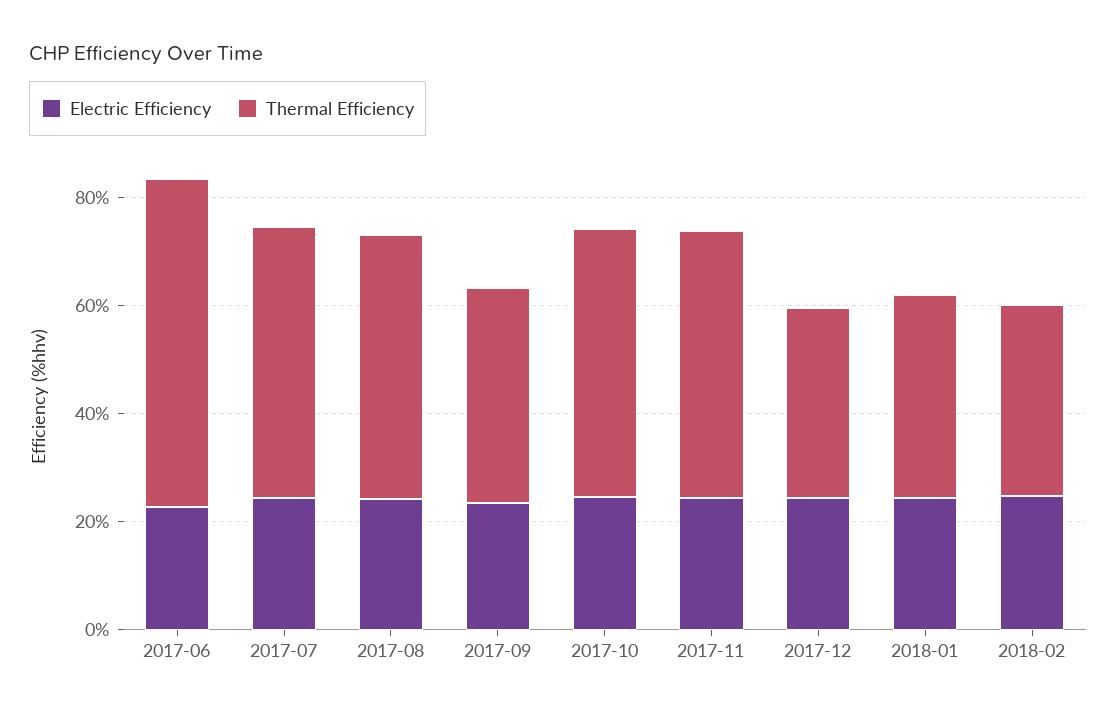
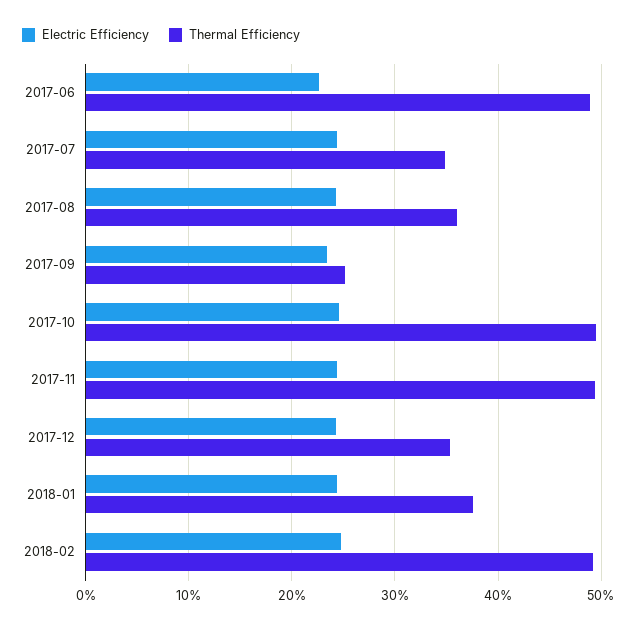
  {
    "Electric Efficiency": {
      "2017-06": 23,
      "2017-07": 24,
      "2017-08": 24,
      "2017-09": 23,
      "2017-10": 25,
      "2017-11": 24,
      "2017-12": 24,
      "2018-01": 24,
      "2018-02": 25
    },
    "Thermal Efficiency": {
-     "2017-06": 60,
+     "2017-06": 49,
-     "2017-07": 50,
+     "2017-07": 35,
-     "2017-08": 50,
+     "2017-08": 36,
-     "2017-09": 40,
+     "2017-09": 25,
      "2017-10": 50,
      "2017-11": 49,
      "2017-12": 35,
      "2018-01": 38,
-     "2018-02": 35
+     "2018-02": 49
    }
  }

